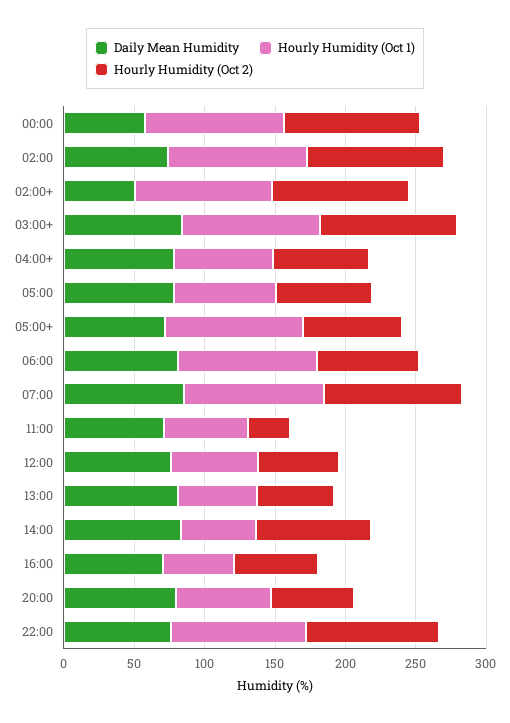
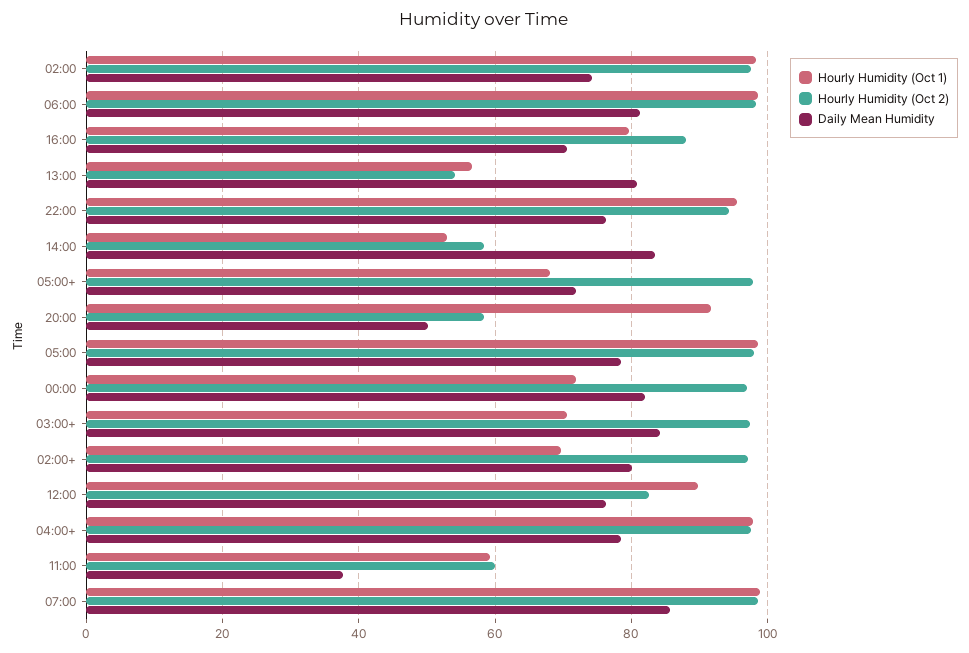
  {
    "Daily Mean Humidity": {
-     "00:00": 60,
+     "00:00": 82,
      "02:00": 74,
-     "02:00+": 50,
+     "02:00+": 80,
      "03:00+": 84,
      "04:00+": 78,
      "05:00": 78,
      "05:00+": 72,
      "06:00": 82,
      "07:00": 86,
-     "11:00": 70,
+     "11:00": 38,
      "12:00": 76,
      "13:00": 80,
      "14:00": 84,
      "16:00": 70,
-     "20:00": 80,
+     "20:00": 50,
      "22:00": 76
    },
    "Hourly Humidity (Oct 1)": {
-     "00:00": 100,
+     "00:00": 72,
      "02:00": 98,
-     "02:00+": 100,
+     "02:00+": 70,
-     "03:00+": 100,
+     "03:00+": 70,
-     "04:00+": 70,
+     "04:00+": 98,
-     "05:00": 70,
+     "05:00": 98,
-     "05:00+": 100,
+     "05:00+": 68,
      "06:00": 98,
      "07:00": 98,
      "11:00": 60,
-     "12:00": 60,
+     "12:00": 90,
      "13:00": 56,
      "14:00": 54,
-     "16:00": 50,
+     "16:00": 80,
-     "20:00": 70,
+     "20:00": 92,
      "22:00": 96
    },
    "Hourly Humidity (Oct 2)": {
      "00:00": 98,
      "02:00": 98,
      "02:00+": 98,
      "03:00+": 98,
-     "04:00+": 70,
+     "04:00+": 98,
-     "05:00": 70,
+     "05:00": 98,
-     "05:00+": 70,
+     "05:00+": 98,
-     "06:00": 70,
+     "06:00": 98,
      "07:00": 98,
-     "11:00": 30,
+     "11:00": 60,
-     "12:00": 60,
+     "12:00": 82,
      "13:00": 54,
-     "14:00": 80,
+     "14:00": 58,
-     "16:00": 60,
+     "16:00": 88,
      "20:00": 58,
      "22:00": 94
    }
  }

